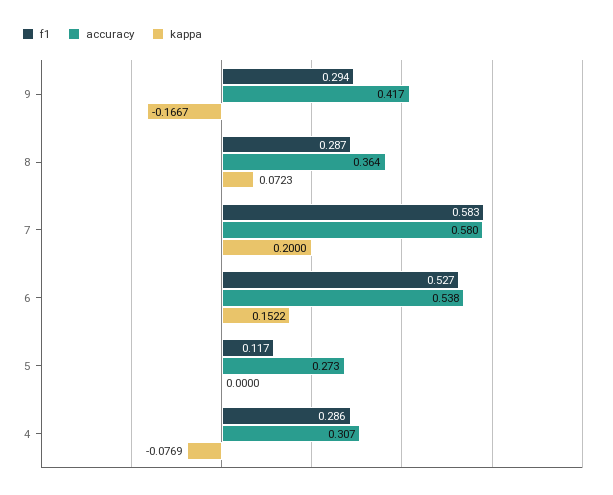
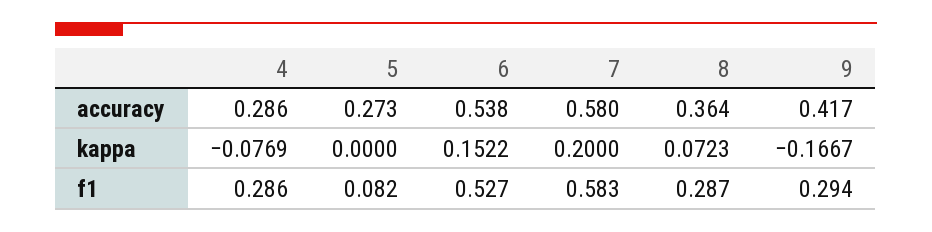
  {
    "f1": {
      "9": 0.294,
      "8": 0.287,
      "7": 0.583,
      "6": 0.527,
-     "5": 0.117,
+     "5": 0.082,
      "4": 0.286
    },
    "accuracy": {
      "9": 0.417,
      "8": 0.364,
      "7": 0.58,
      "6": 0.538,
      "5": 0.273,
-     "4": 0.307
+     "4": 0.286
    },
    "kappa": {
      "9": -0.1667,
      "8": 0.0723,
      "7": 0.2,
      "6": 0.1522,
      "5": 0,
      "4": -0.0769
    }
  }

